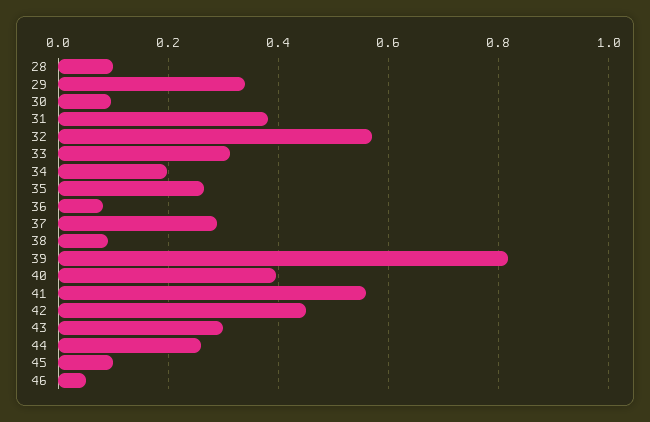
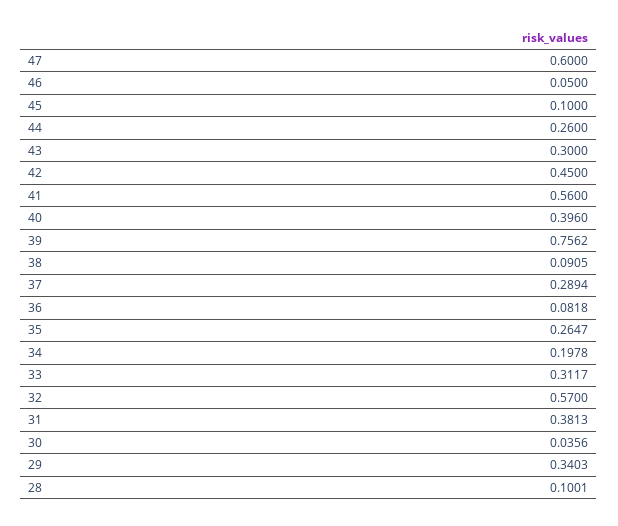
  {
    "28": 0.1001,
    "29": 0.3403,
-   "30": 0.1,
+   "30": 0.0356,
    "31": 0.3813,
    "32": 0.57,
    "33": 0.3117,
    "34": 0.1978,
    "35": 0.2647,
    "36": 0.0818,
    "37": 0.2894,
    "38": 0.0905,
-   "39": 0.82,
+   "39": 0.7562,
    "40": 0.396,
    "41": 0.56,
    "42": 0.45,
    "43": 0.3,
    "44": 0.26,
    "45": 0.1,
-   "46": 0.05
+   "46": 0.05,
+   "47": 0.6
  }

